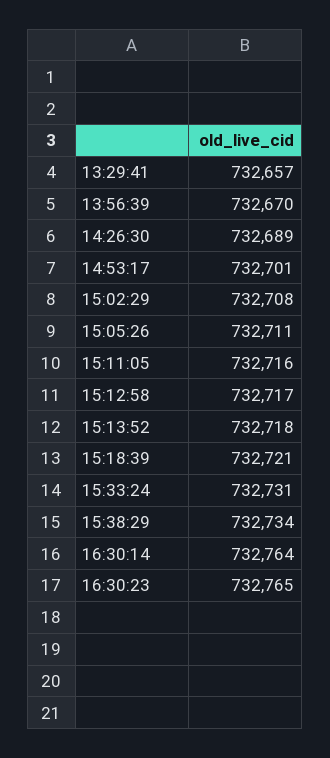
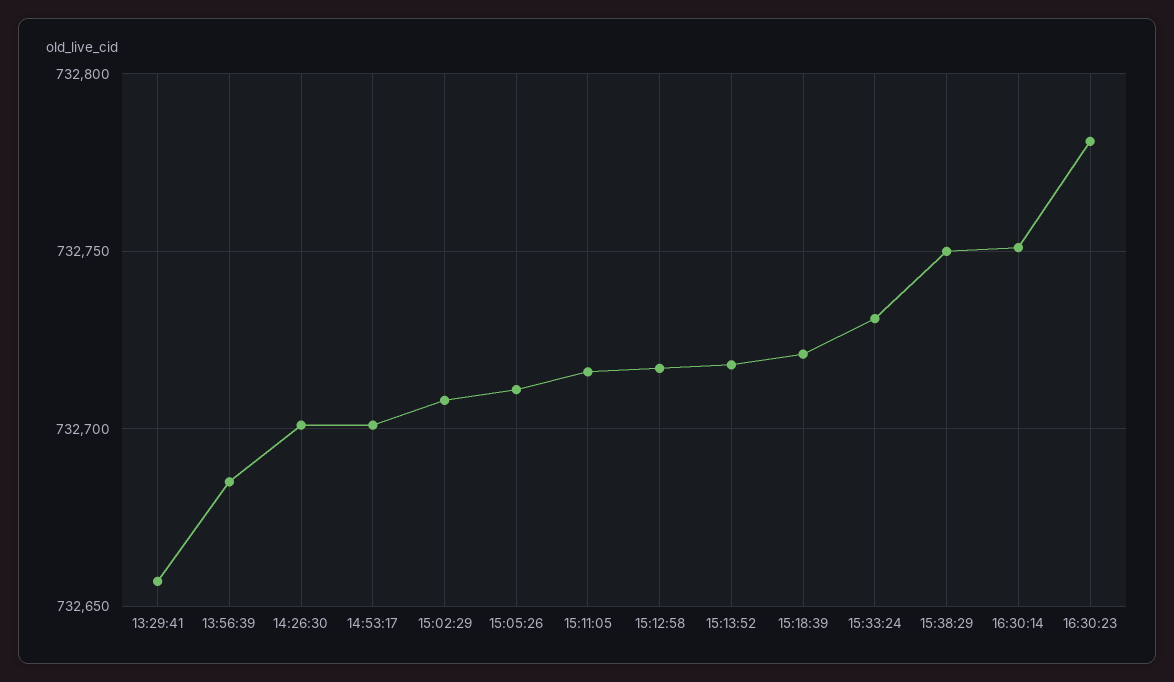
  {
    "13:29:41": 732657,
-   "13:56:39": 732670,
+   "13:56:39": 732685,
-   "14:26:30": 732689,
+   "14:26:30": 732700,
    "14:53:17": 732701,
    "15:02:29": 732708,
    "15:05:26": 732711,
    "15:11:05": 732716,
    "15:12:58": 732717,
    "15:13:52": 732718,
    "15:18:39": 732721,
    "15:33:24": 732731,
-   "15:38:29": 732734,
+   "15:38:29": 732750,
-   "16:30:14": 732764,
+   "16:30:14": 732750,
-   "16:30:23": 732765
+   "16:30:23": 732780
  }

